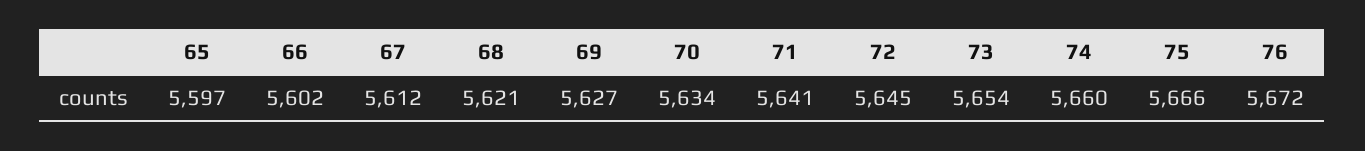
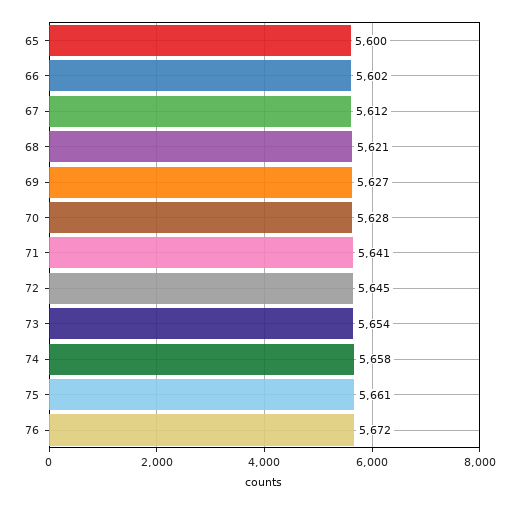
  {
-   "65": 5597,
+   "65": 5600,
    "66": 5602,
    "67": 5612,
    "68": 5621,
    "69": 5627,
-   "70": 5634,
+   "70": 5628,
    "71": 5641,
    "72": 5645,
    "73": 5654,
-   "74": 5660,
+   "74": 5658,
-   "75": 5666,
+   "75": 5661,
    "76": 5672
  }

